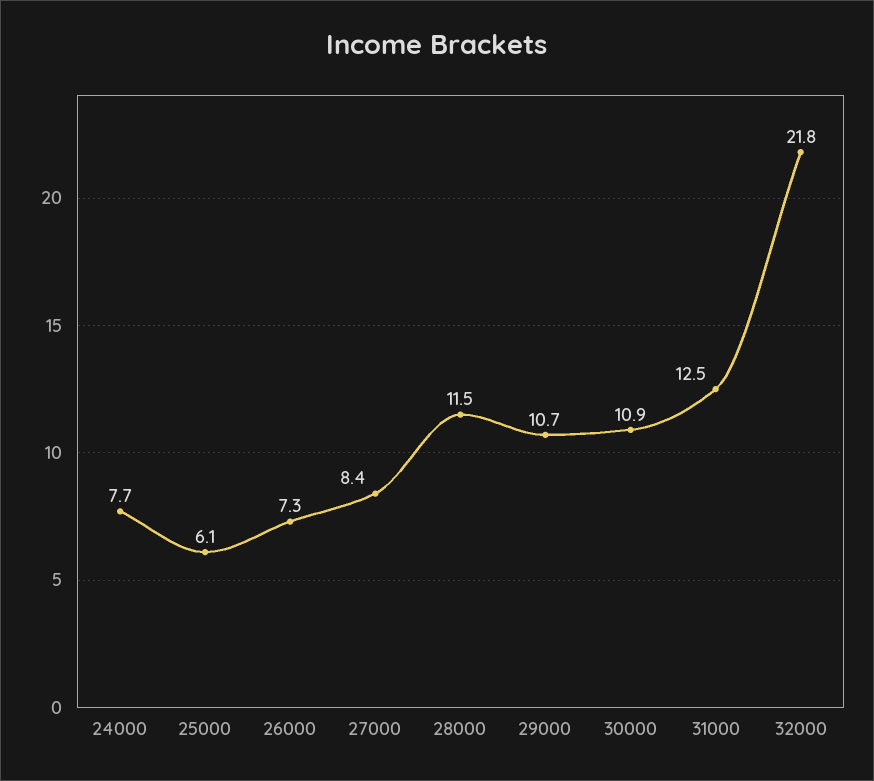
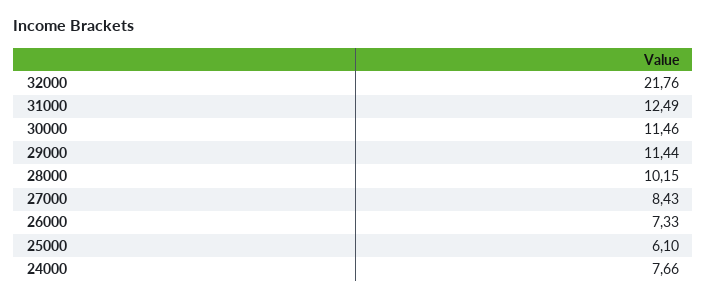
  {
    "24000": 7.66,
    "25000": 6.1,
    "26000": 7.33,
    "27000": 8.43,
-   "28000": 11.5,
+   "28000": 10.15,
-   "29000": 10.7,
+   "29000": 11.44,
-   "30000": 10.9,
+   "30000": 11.46,
    "31000": 12.49,
    "32000": 21.76
  }

